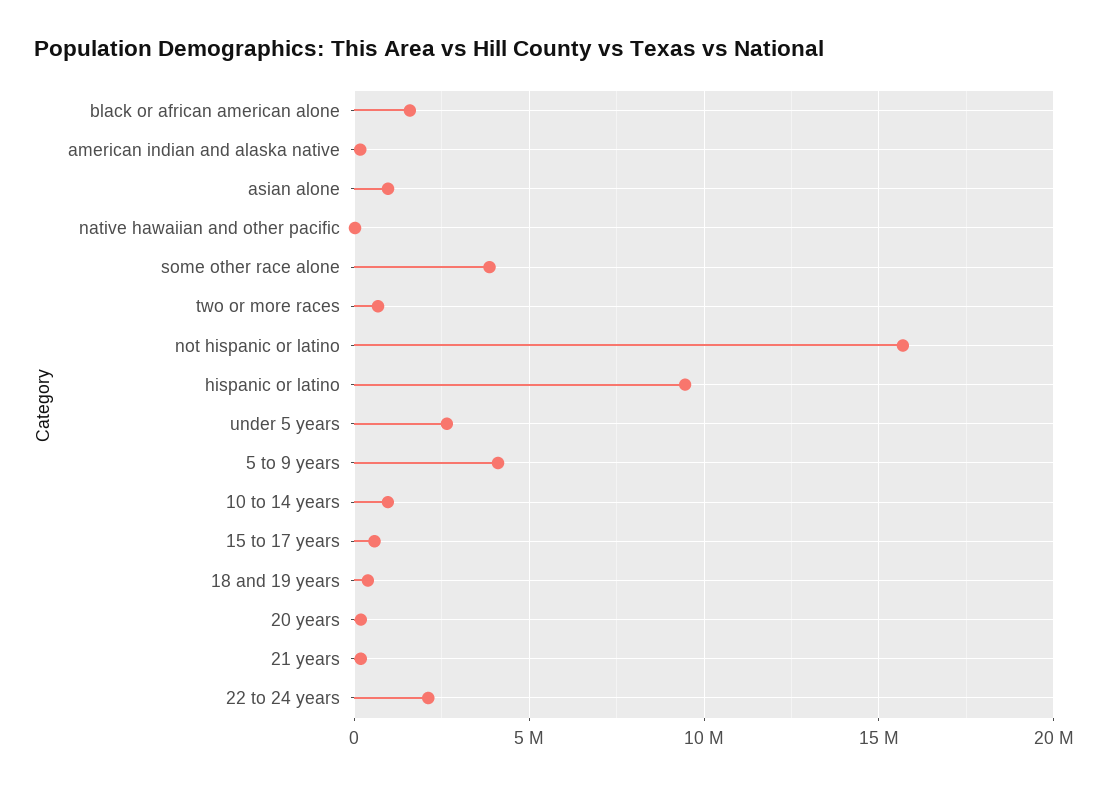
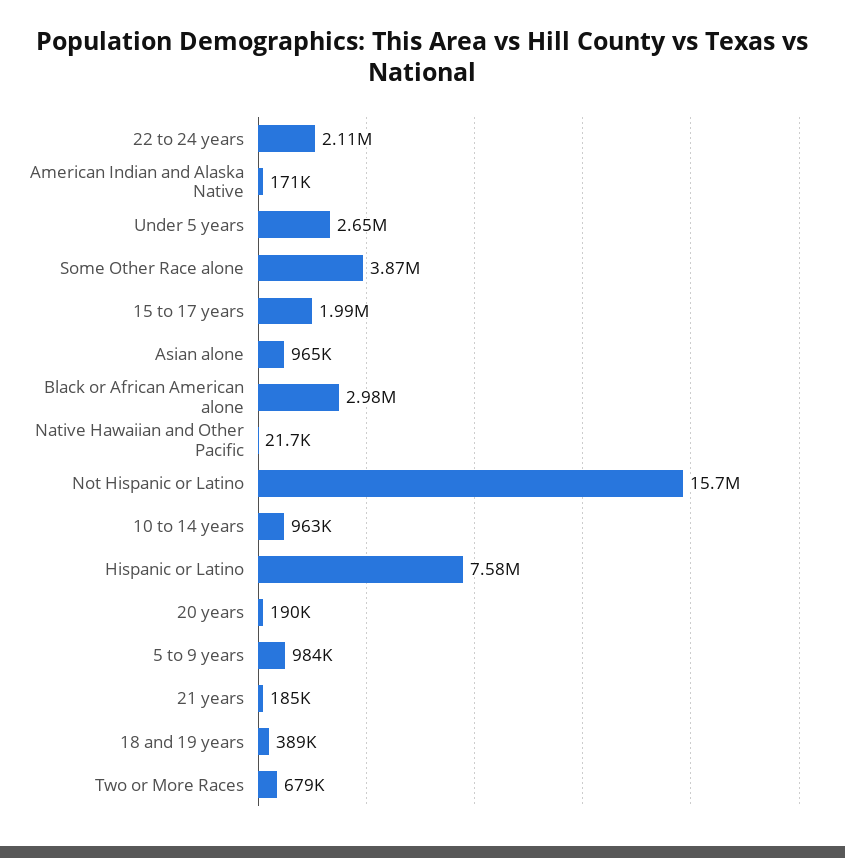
  {
-   "black or african american alone": 1500000,
+   "black or african american alone": 2980000,
    "american indian and alaska native": 171000,
    "asian alone": 965000,
    "native hawaiian and other pacific": 21700,
    "some other race alone": 3870000,
    "two or more races": 679000,
    "not hispanic or latino": 15700000,
-   "hispanic or latino": 9500000,
+   "hispanic or latino": 7580000,
    "under 5 years": 2650000,
-   "5 to 9 years": 4000000,
+   "5 to 9 years": 984000,
    "10 to 14 years": 963000,
-   "15 to 17 years": 500000,
+   "15 to 17 years": 1990000,
    "18 and 19 years": 389000,
    "20 years": 190000,
    "21 years": 185000,
    "22 to 24 years": 2110000
  }

